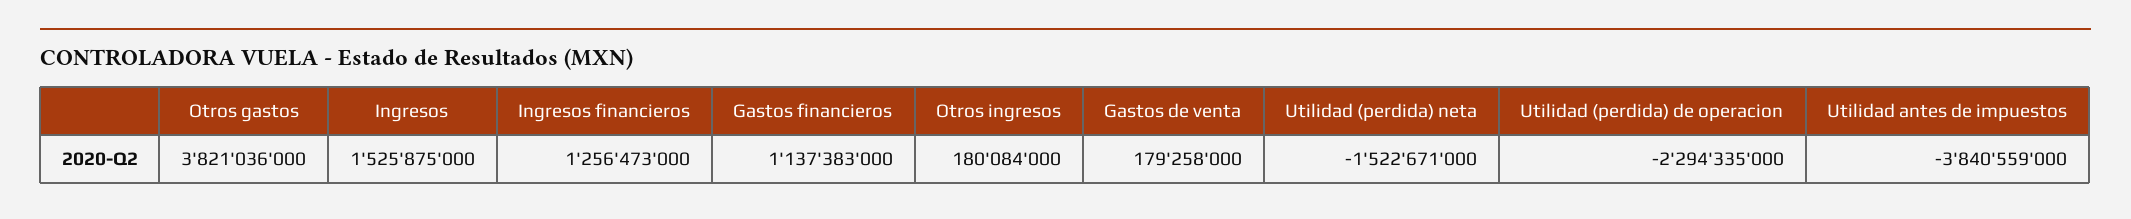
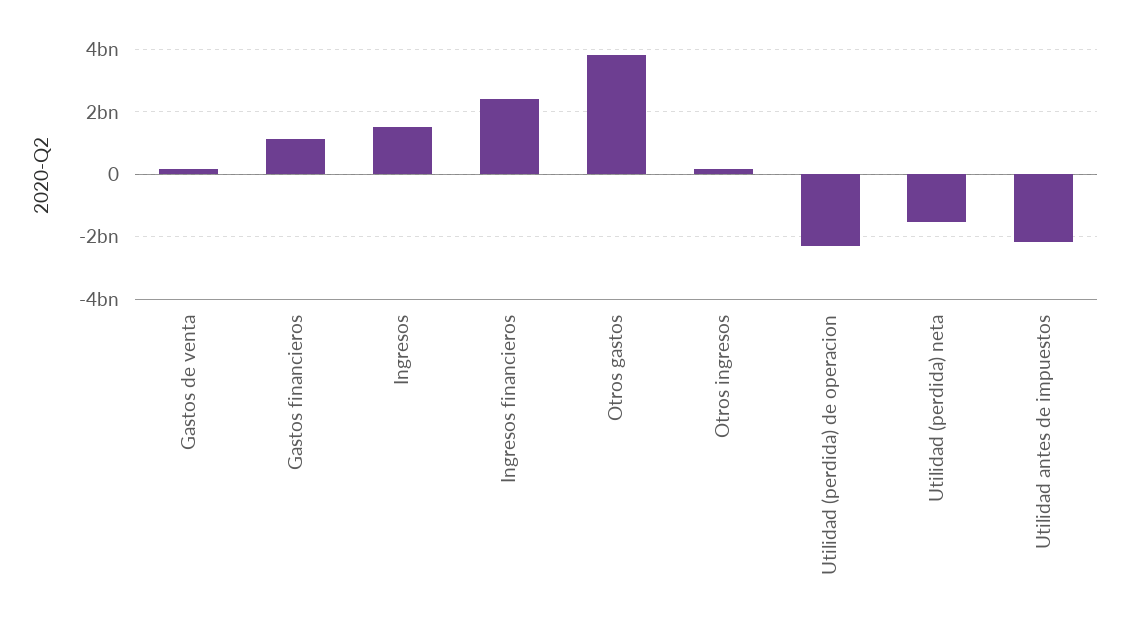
  {
    "Otros gastos": 3821036000,
    "Ingresos": 1525875000,
-   "Ingresos financieros": 1256473000,
+   "Ingresos financieros": 2400000000,
    "Gastos financieros": 1137383000,
    "Otros ingresos": 180084000,
    "Gastos de venta": 179258000,
    "Utilidad (perdida) neta": -1522671000,
    "Utilidad (perdida) de operacion": -2294335000,
-   "Utilidad antes de impuestos": -3840559000
+   "Utilidad antes de impuestos": -2200000000
  }

